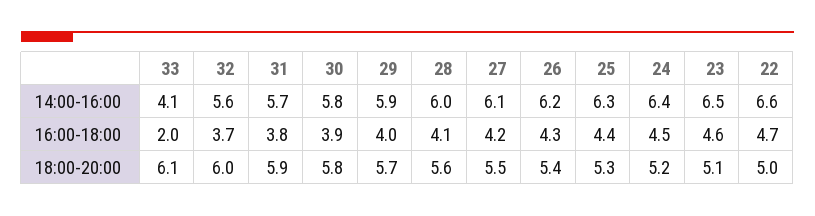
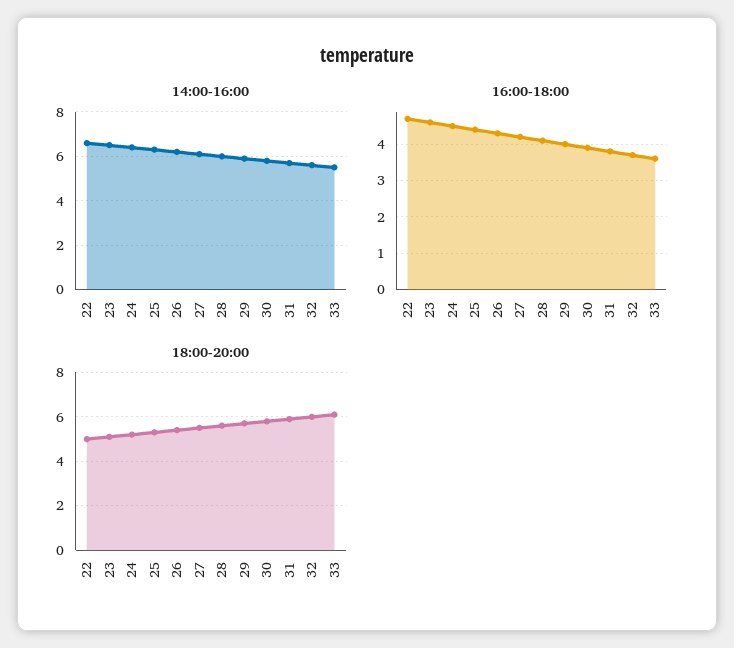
  {
    "14:00-16:00": {
-     "33": 4.1,
+     "33": 5.5,
      "32": 5.6,
      "31": 5.7,
      "30": 5.8,
      "29": 5.9,
      "28": 6,
      "27": 6.1,
      "26": 6.2,
      "25": 6.3,
      "24": 6.4,
      "23": 6.5,
      "22": 6.6
    },
    "16:00-18:00": {
-     "33": 2,
+     "33": 3.5,
      "32": 3.7,
      "31": 3.8,
      "30": 3.9,
      "29": 4,
      "28": 4.1,
      "27": 4.2,
      "26": 4.3,
      "25": 4.4,
      "24": 4.5,
      "23": 4.6,
      "22": 4.7
    },
    "18:00-20:00": {
      "33": 6.1,
      "32": 6,
      "31": 5.9,
      "30": 5.8,
      "29": 5.7,
      "28": 5.6,
      "27": 5.5,
      "26": 5.4,
      "25": 5.3,
      "24": 5.2,
      "23": 5.1,
      "22": 5
    }
  }

